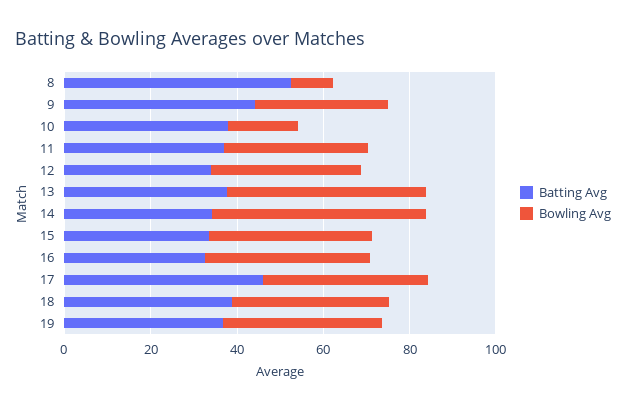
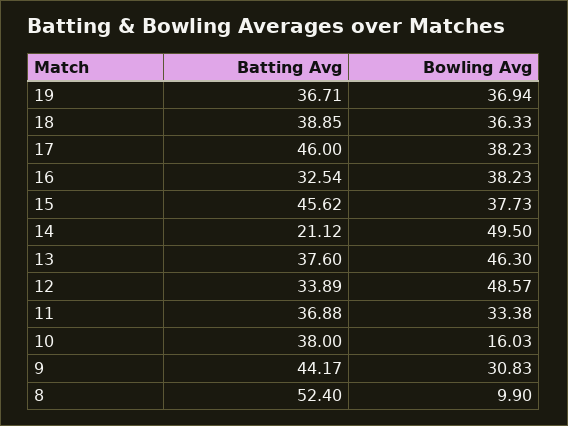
  {
    "Batting Avg": {
      "8": 52.4,
      "9": 44.17,
      "10": 38,
      "11": 36.88,
      "12": 33.89,
      "13": 37.6,
-     "14": 35,
+     "14": 21.12,
-     "15": 35,
+     "15": 45.62,
      "16": 32.54,
      "17": 46,
      "18": 38.85,
      "19": 36.71
    },
    "Bowling Avg": {
      "8": 9.9,
      "9": 30.83,
      "10": 16.03,
      "11": 33.38,
-     "12": 35,
+     "12": 48.57,
      "13": 46.3,
      "14": 49.5,
      "15": 37.73,
      "16": 38.23,
      "17": 38.23,
      "18": 36.33,
      "19": 36.94
    }
  }

